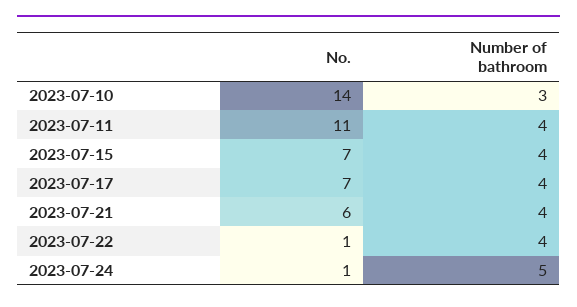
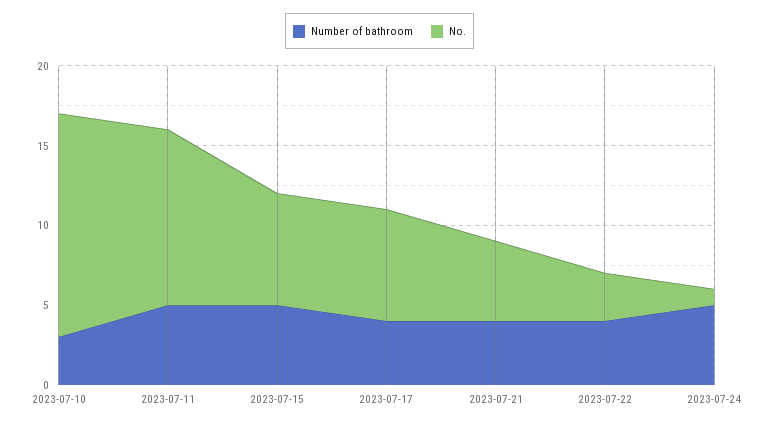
  {
    "No.": {
      "2023-07-10": 14,
      "2023-07-11": 11,
      "2023-07-15": 7,
      "2023-07-17": 7,
-     "2023-07-21": 6,
+     "2023-07-21": 5,
-     "2023-07-22": 1,
+     "2023-07-22": 3,
      "2023-07-24": 1
    },
    "Number of bathroom": {
      "2023-07-10": 3,
-     "2023-07-11": 4,
+     "2023-07-11": 5,
-     "2023-07-15": 4,
+     "2023-07-15": 5,
      "2023-07-17": 4,
      "2023-07-21": 4,
      "2023-07-22": 4,
      "2023-07-24": 5
    }
  }

